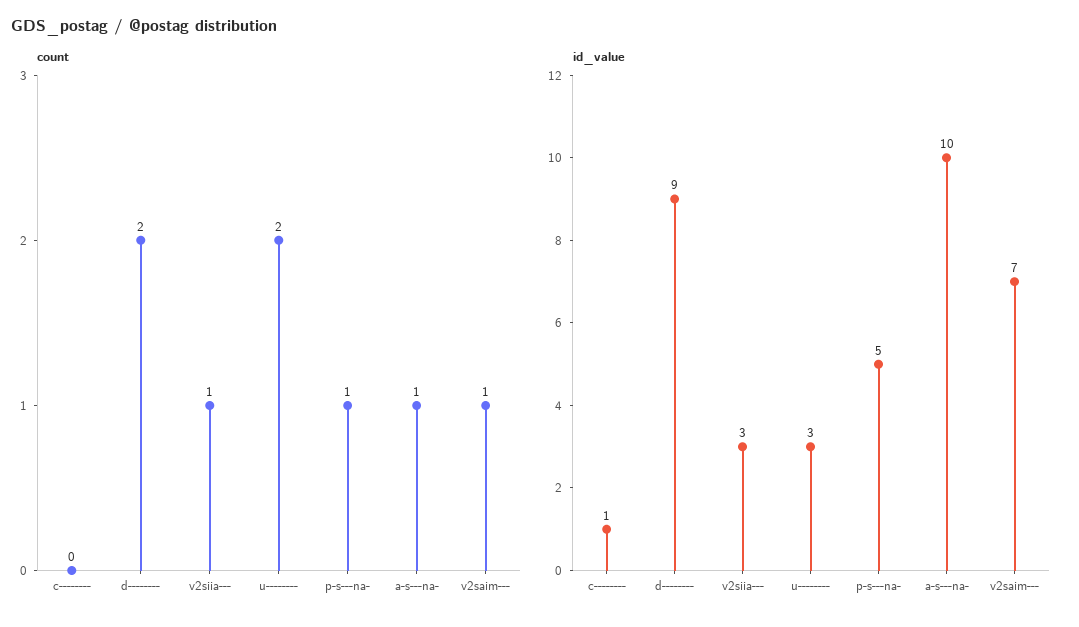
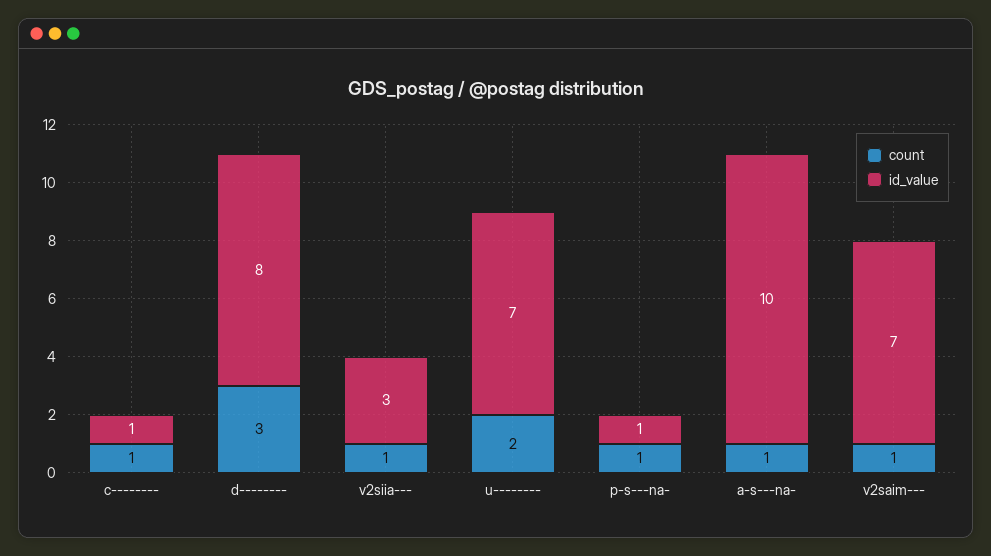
  {
    "count": {
-     "c--------": 0,
+     "c--------": 1,
-     "d--------": 2,
+     "d--------": 3,
      "v2siia---": 1,
      "u--------": 2,
      "p-s---na-": 1,
      "a-s---na-": 1,
      "v2saim---": 1
    },
    "id_value": {
      "c--------": 1,
-     "d--------": 9,
+     "d--------": 8,
      "v2siia---": 3,
-     "u--------": 3,
+     "u--------": 7,
-     "p-s---na-": 5,
+     "p-s---na-": 1,
      "a-s---na-": 10,
      "v2saim---": 7
    }
  }

